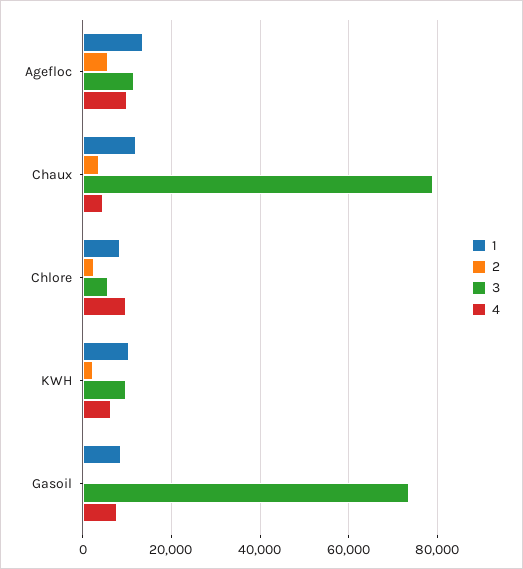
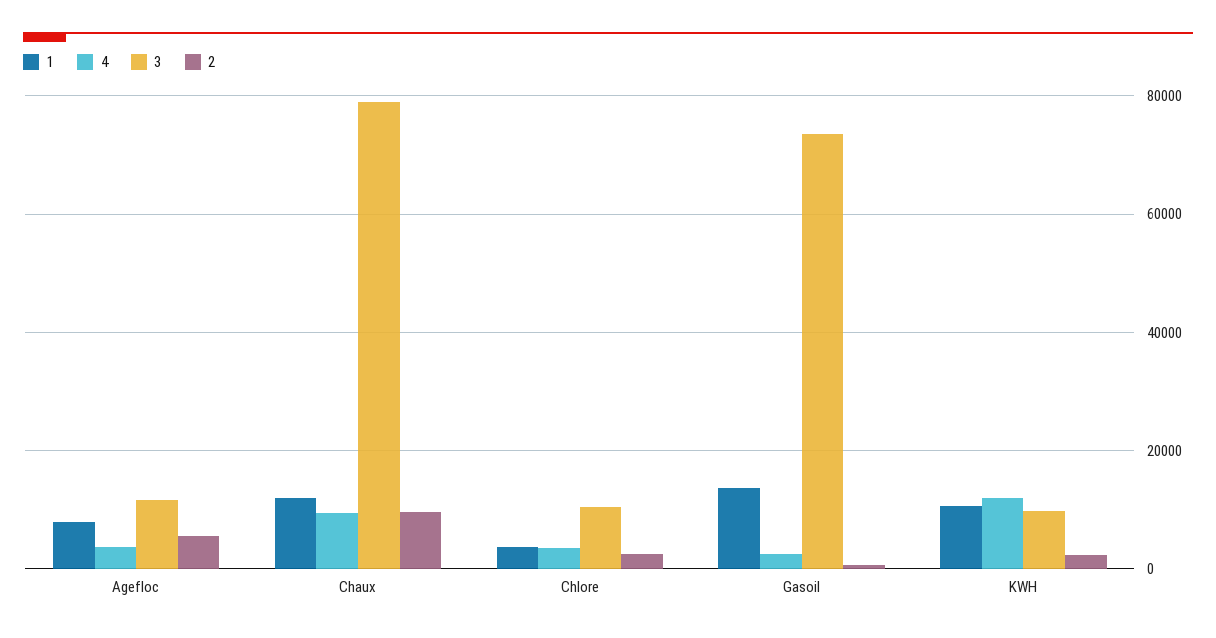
  {
    "1": {
-     "Agefloc": 14000,
+     "Agefloc": 8000,
      "Chaux": 12000,
-     "Chlore": 8000,
+     "Chlore": 4000,
      "KWH": 10000,
-     "Gasoil": 8000
+     "Gasoil": 14000
    },
    "2": {
      "Agefloc": 6000,
-     "Chaux": 4000,
+     "Chaux": 10000,
      "Chlore": 2000,
      "KWH": 2000,
      "Gasoil": 0
    },
    "3": {
      "Agefloc": 12000,
      "Chaux": 78000,
-     "Chlore": 6000,
+     "Chlore": 10000,
      "KWH": 10000,
      "Gasoil": 74000
    },
    "4": {
-     "Agefloc": 10000,
+     "Agefloc": 4000,
-     "Chaux": 4000,
+     "Chaux": 10000,
-     "Chlore": 10000,
+     "Chlore": 4000,
-     "KWH": 6000,
+     "KWH": 12000,
-     "Gasoil": 8000
+     "Gasoil": 2000
    }
  }

